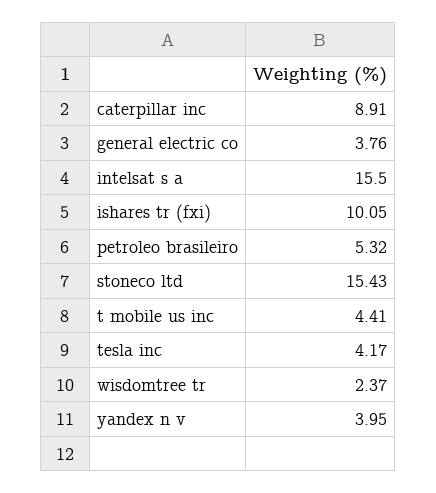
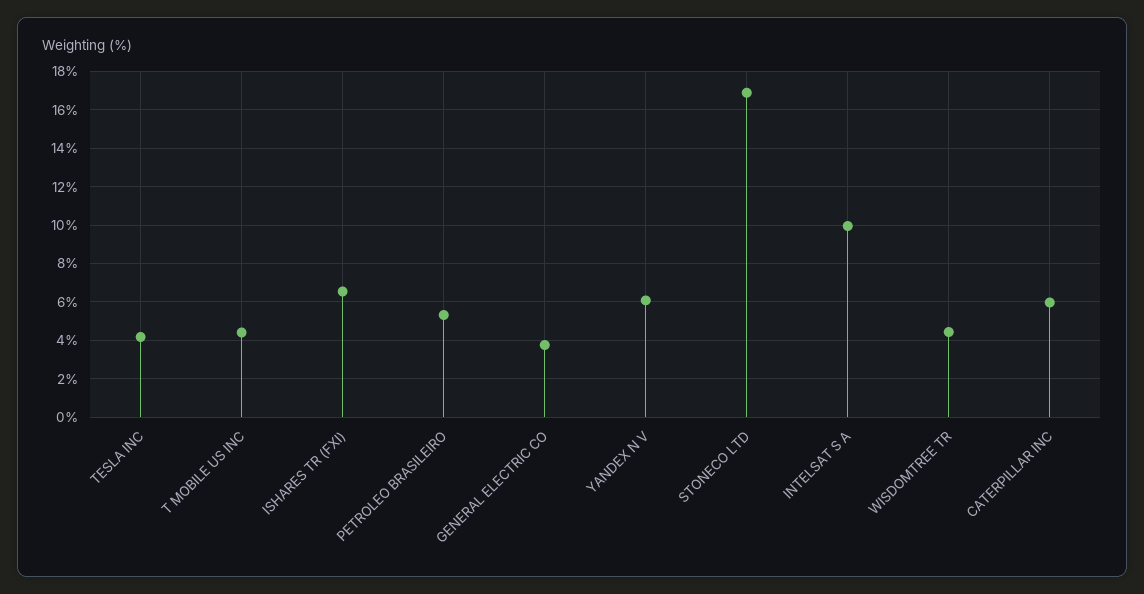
  {
-   "caterpillar inc": 8.91,
+   "caterpillar inc": 6,
    "general electric co": 3.76,
-   "intelsat s a": 15.5,
+   "intelsat s a": 10,
-   "ishares tr (fxi)": 10.05,
+   "ishares tr (fxi)": 6.5,
    "petroleo brasileiro": 5.32,
-   "stoneco ltd": 15.43,
+   "stoneco ltd": 17,
    "t mobile us inc": 4.41,
    "tesla inc": 4.17,
-   "wisdomtree tr": 2.37,
+   "wisdomtree tr": 4.5,
-   "yandex n v": 3.95
+   "yandex n v": 6
  }

